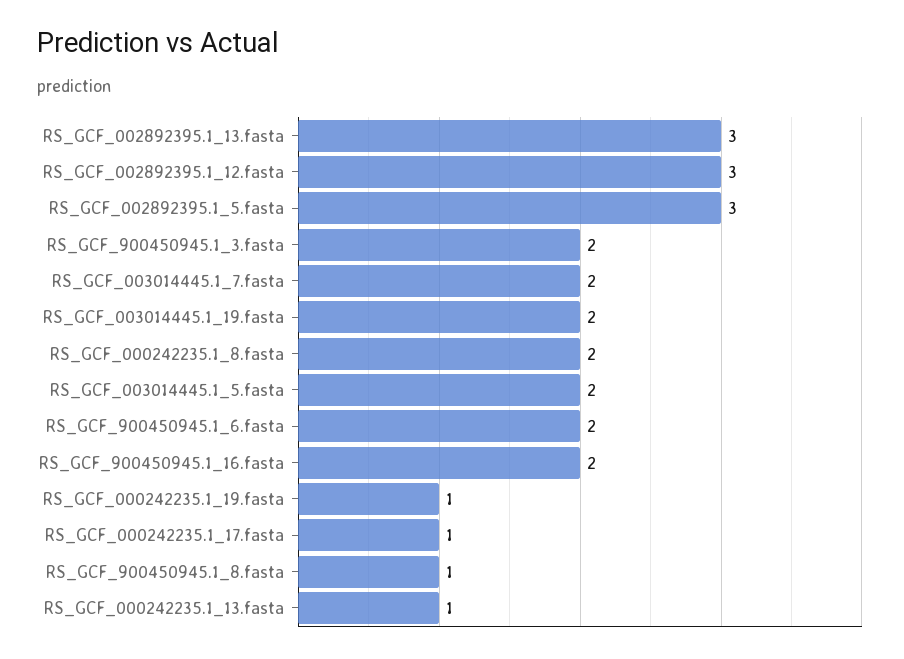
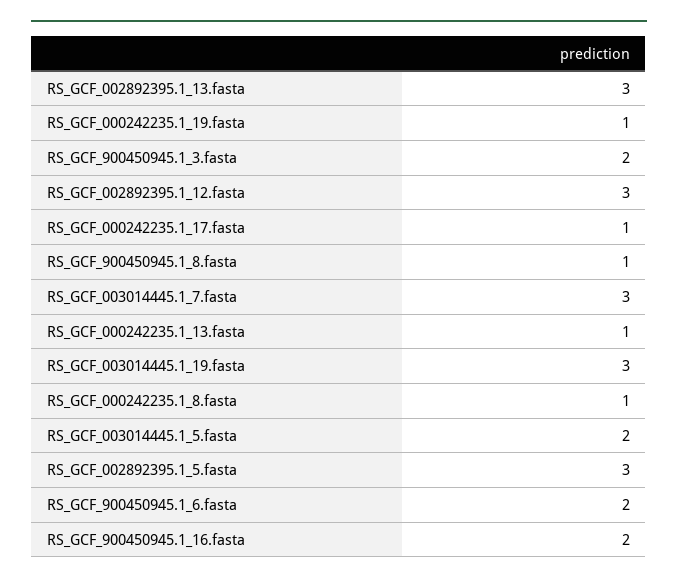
  {
    "RS_GCF_002892395.1_13.fasta": 3,
    "RS_GCF_002892395.1_12.fasta": 3,
    "RS_GCF_002892395.1_5.fasta": 3,
    "RS_GCF_900450945.1_3.fasta": 2,
-   "RS_GCF_003014445.1_7.fasta": 2,
+   "RS_GCF_003014445.1_7.fasta": 3,
-   "RS_GCF_003014445.1_19.fasta": 2,
+   "RS_GCF_003014445.1_19.fasta": 3,
-   "RS_GCF_000242235.1_8.fasta": 2,
+   "RS_GCF_000242235.1_8.fasta": 1,
    "RS_GCF_003014445.1_5.fasta": 2,
    "RS_GCF_900450945.1_6.fasta": 2,
    "RS_GCF_900450945.1_16.fasta": 2,
    "RS_GCF_000242235.1_19.fasta": 1,
    "RS_GCF_000242235.1_17.fasta": 1,
    "RS_GCF_900450945.1_8.fasta": 1,
    "RS_GCF_000242235.1_13.fasta": 1
  }

